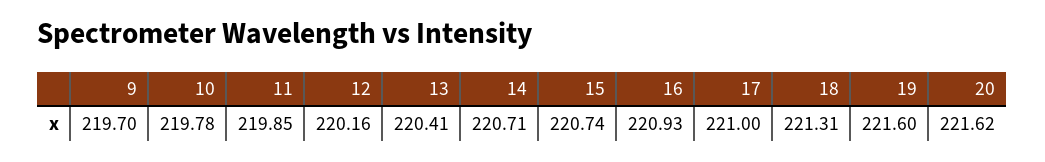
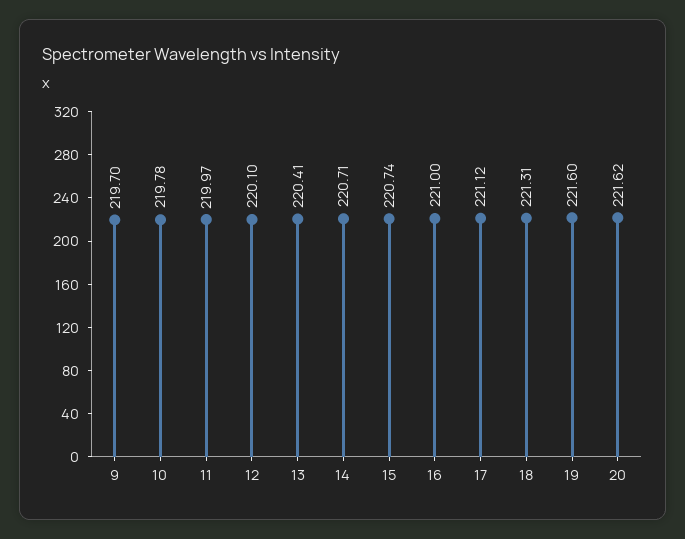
  {
    "9": 219.7,
    "10": 219.78,
-   "11": 219.85,
+   "11": 219.97,
-   "12": 220.16,
+   "12": 220.1,
    "13": 220.41,
    "14": 220.71,
    "15": 220.74,
-   "16": 220.93,
+   "16": 221,
-   "17": 221,
+   "17": 221.12,
    "18": 221.31,
    "19": 221.6,
    "20": 221.62
  }

